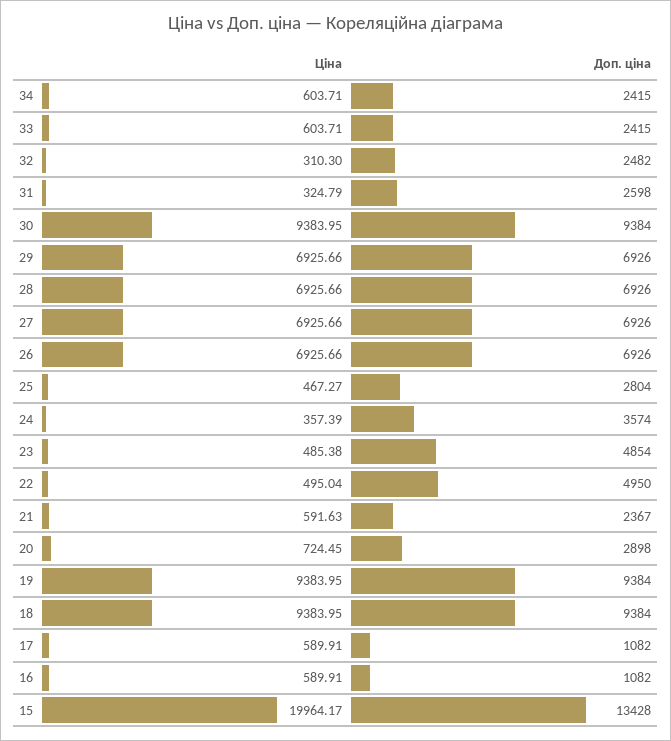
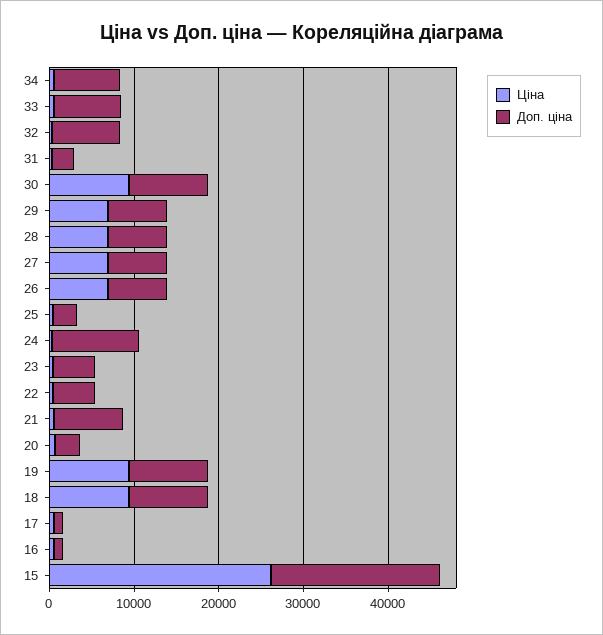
  {
    "Ціна": {
      "34": 603.71,
      "33": 603.71,
      "32": 310.3,
      "31": 324.79,
      "30": 9383.95,
      "29": 6925.66,
      "28": 6925.66,
      "27": 6925.66,
      "26": 6925.66,
      "25": 467.27,
      "24": 357.39,
      "23": 485.38,
      "22": 495.04,
      "21": 591.63,
      "20": 724.45,
      "19": 9383.95,
      "18": 9383.95,
      "17": 589.91,
      "16": 589.91,
-     "15": 19964.17
+     "15": 26000
    },
    "Доп. ціна": {
-     "34": 2415,
+     "34": 8000,
-     "33": 2415,
+     "33": 8000,
-     "32": 2482,
+     "32": 8000,
      "31": 2598,
      "30": 9384,
      "29": 6926,
      "28": 6926,
      "27": 6926,
      "26": 6926,
      "25": 2804,
-     "24": 3574,
+     "24": 10000,
      "23": 4854,
      "22": 4950,
-     "21": 2367,
+     "21": 8000,
      "20": 2898,
      "19": 9384,
      "18": 9384,
      "17": 1082,
      "16": 1082,
-     "15": 13428
+     "15": 20000
    }
  }

